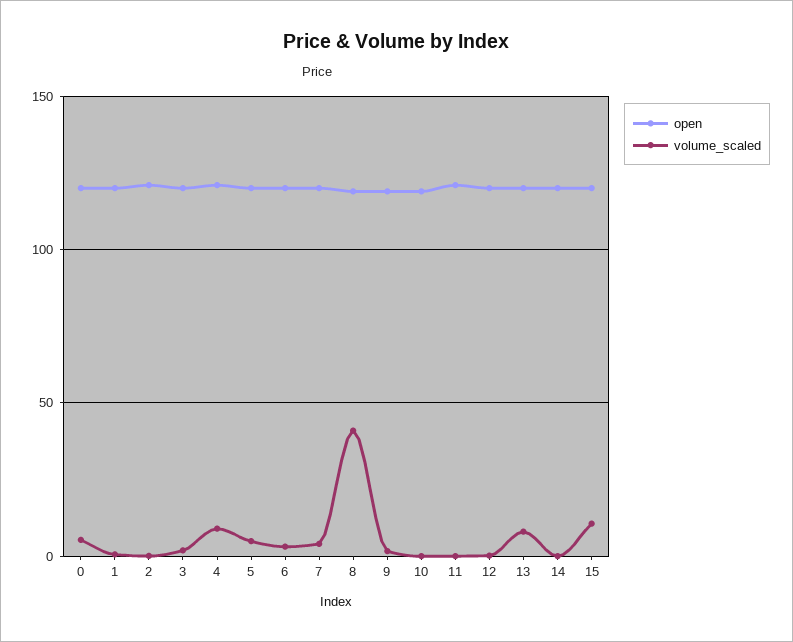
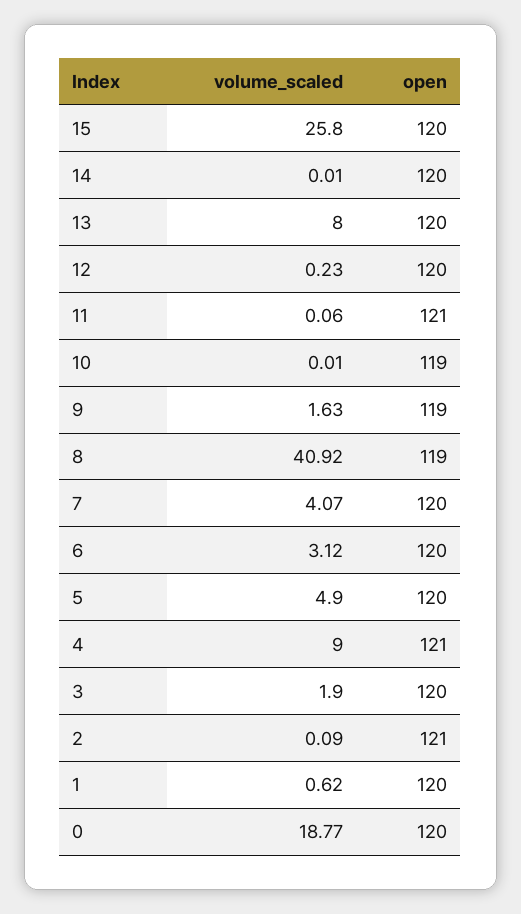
  {
    "open": {
      "0": 120,
      "1": 120,
      "2": 121,
      "3": 120,
      "4": 121,
      "5": 120,
      "6": 120,
      "7": 120,
      "8": 119,
      "9": 119,
      "10": 119,
      "11": 121,
      "12": 120,
      "13": 120,
      "14": 120,
      "15": 120
    },
    "volume_scaled": {
-     "0": 5,
+     "0": 18.77,
      "1": 0.62,
      "2": 0.09,
      "3": 1.9,
      "4": 9,
      "5": 4.9,
      "6": 3.12,
      "7": 4.07,
      "8": 40.92,
      "9": 1.63,
      "10": 0.01,
      "11": 0.06,
      "12": 0.23,
      "13": 8,
      "14": 0.01,
-     "15": 10
+     "15": 25.8
    }
  }

